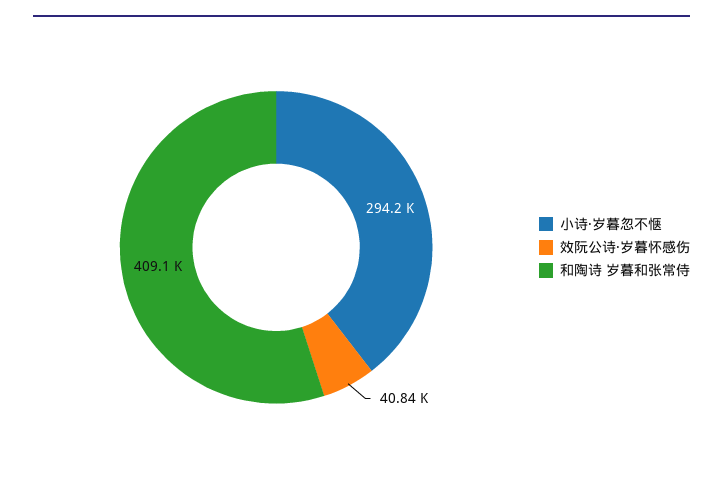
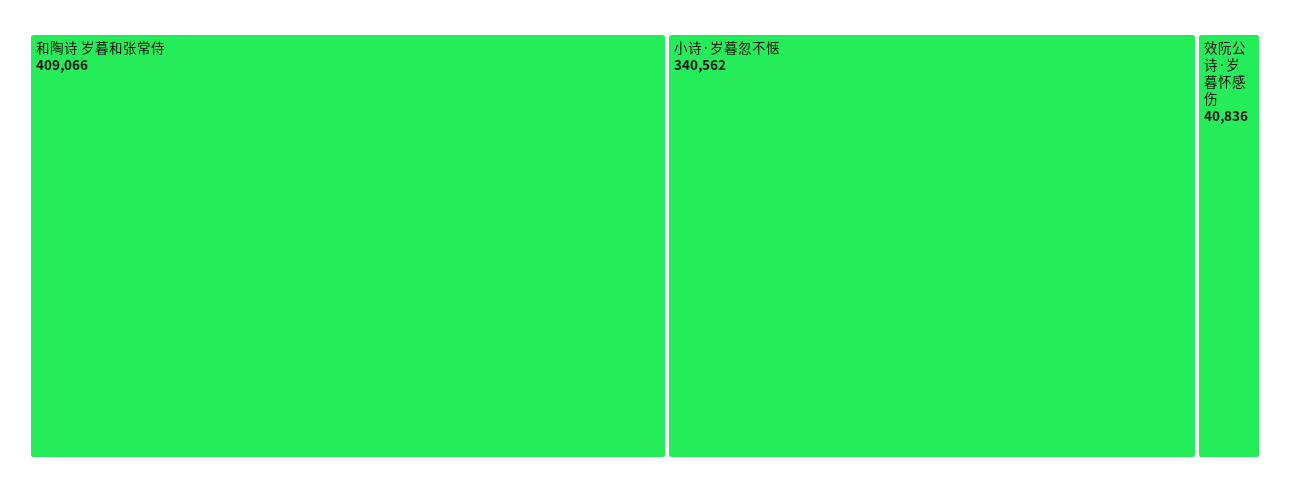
  {
-   "小诗·岁暮忽不惬": 294200,
+   "小诗·岁暮忽不惬": 340562,
    "效阮公诗·岁暮怀感伤": 40836,
    "和陶诗 岁暮和张常侍": 409066
  }

